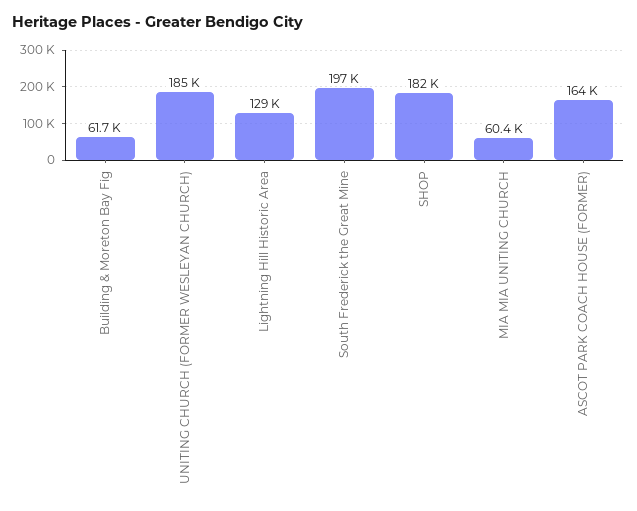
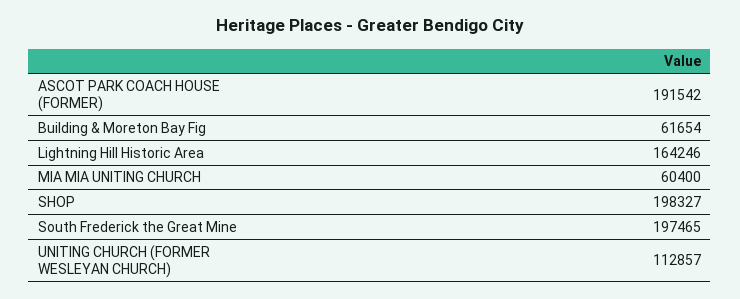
  {
    "Building & Moreton Bay Fig": 61654,
-   "UNITING CHURCH (FORMER WESLEYAN CHURCH)": 185000,
+   "UNITING CHURCH (FORMER WESLEYAN CHURCH)": 112857,
-   "Lightning Hill Historic Area": 129000,
+   "Lightning Hill Historic Area": 164246,
    "South Frederick the Great Mine": 197465,
-   "SHOP": 182000,
+   "SHOP": 198327,
    "MIA MIA UNITING CHURCH": 60400,
-   "ASCOT PARK COACH HOUSE (FORMER)": 164000
+   "ASCOT PARK COACH HOUSE (FORMER)": 191542
  }

